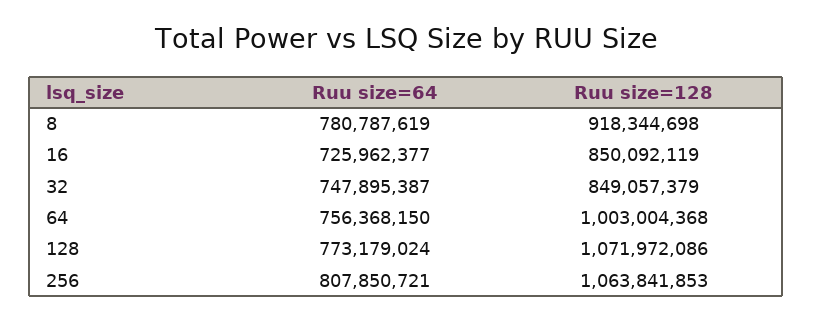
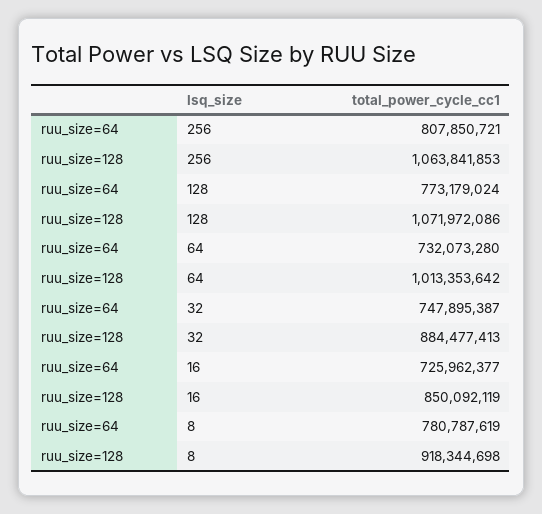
  {
    "Ruu size=64": {
      "8": 780787619,
      "16": 725962377,
      "32": 747895387,
-     "64": 756368150,
+     "64": 732073280,
      "128": 773179024,
      "256": 807850721
    },
    "Ruu size=128": {
      "8": 918344698,
      "16": 850092119,
-     "32": 849057379,
+     "32": 884477413,
-     "64": 1003004368,
+     "64": 1013353642,
      "128": 1071972086,
      "256": 1063841853
    }
  }

